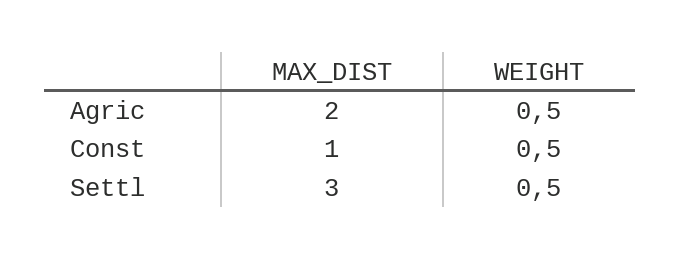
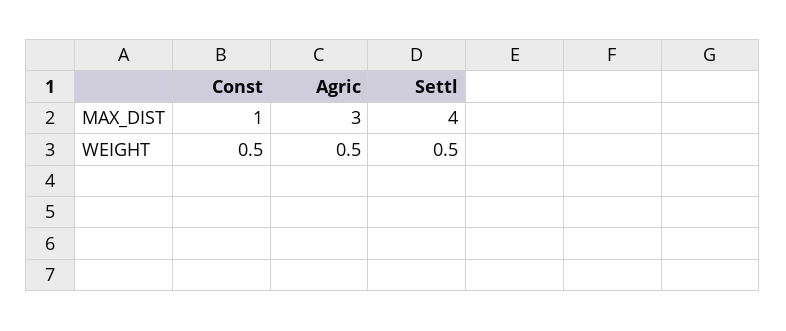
  {
    "MAX_DIST": {
-     "Agric": 2,
+     "Agric": 3,
      "Const": 1,
-     "Settl": 3
+     "Settl": 4
    },
    "WEIGHT": {
      "Agric": 0.5,
      "Const": 0.5,
      "Settl": 0.5
    }
  }

